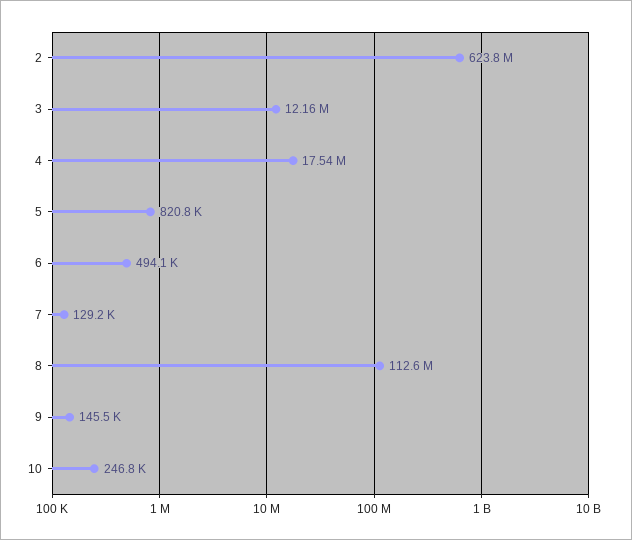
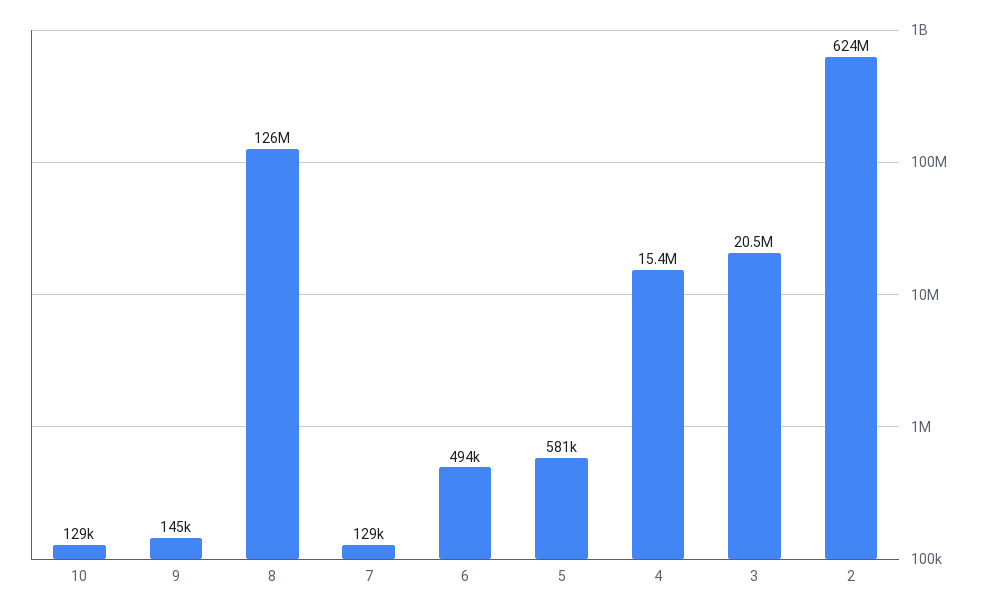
  {
    "2": 623800000,
-   "3": 12160000,
+   "3": 20500000,
-   "4": 17540000,
+   "4": 15400000,
-   "5": 820800,
+   "5": 581000,
    "6": 494100,
    "7": 129200,
-   "8": 112600000,
+   "8": 126000000,
    "9": 145500,
-   "10": 246800
+   "10": 129000
  }

